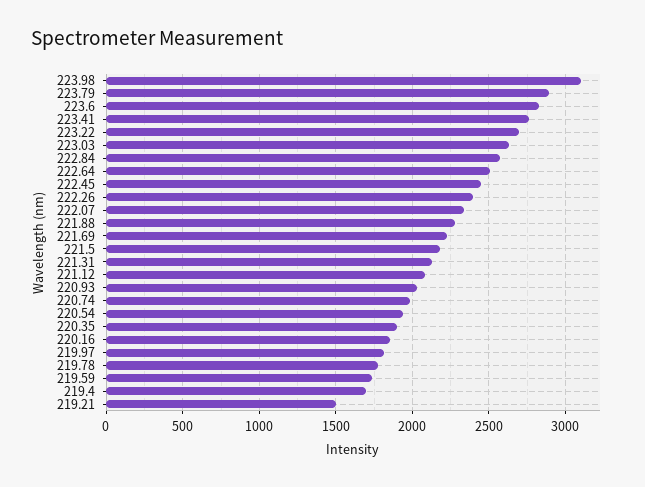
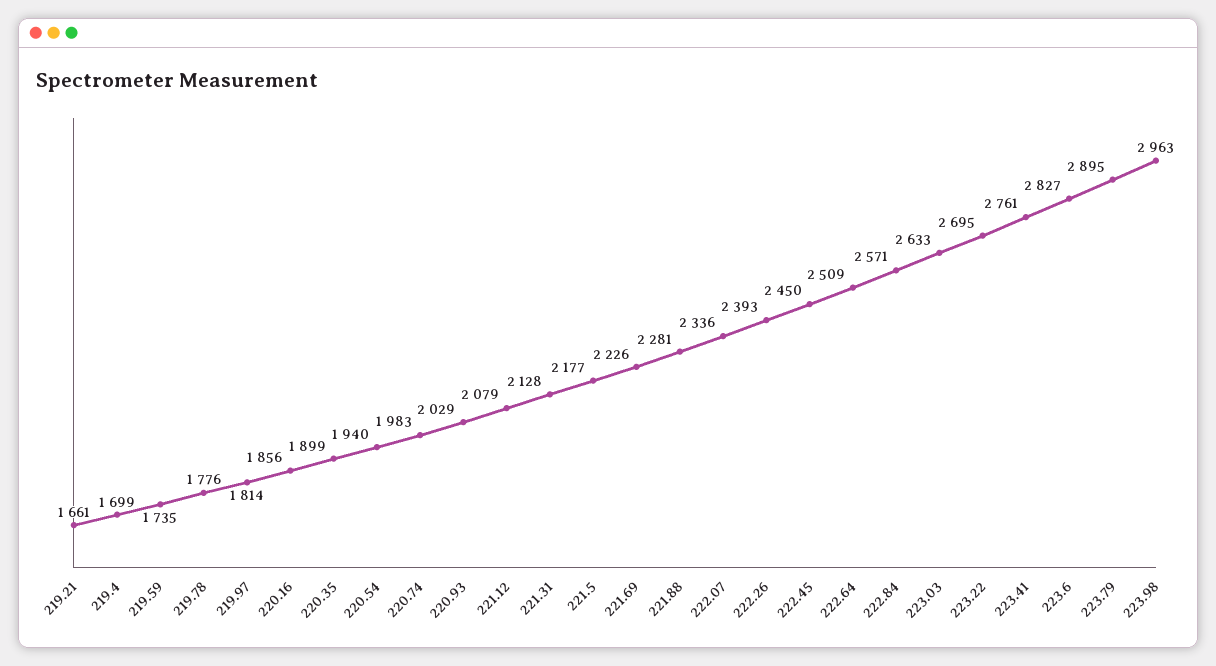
  {
-   "223.98": 3100,
+   "223.98": 2963,
    "223.79": 2895,
    "223.6": 2827,
    "223.41": 2761,
    "223.22": 2695,
    "223.03": 2633,
    "222.84": 2571,
    "222.64": 2509,
    "222.45": 2450,
    "222.26": 2393,
    "222.07": 2336,
    "221.88": 2281,
    "221.69": 2226,
    "221.5": 2177,
    "221.31": 2128,
    "221.12": 2079,
    "220.93": 2029,
    "220.74": 1983,
    "220.54": 1940,
    "220.35": 1899,
    "220.16": 1856,
    "219.97": 1814,
    "219.78": 1776,
    "219.59": 1735,
    "219.4": 1699,
-   "219.21": 1500
+   "219.21": 1661
  }

